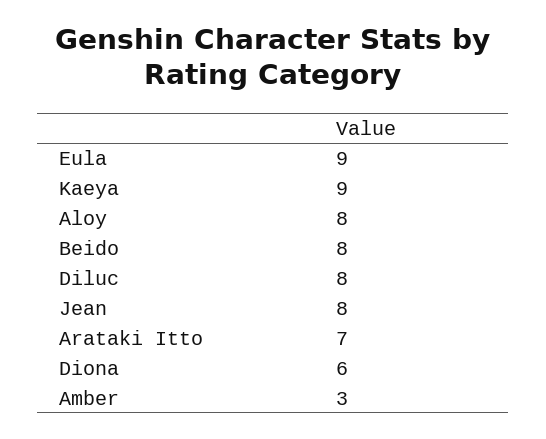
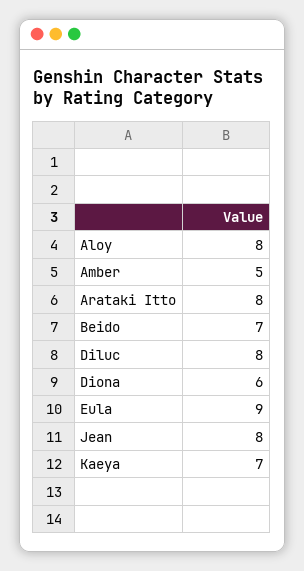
  {
    "Eula": 9,
-   "Kaeya": 9,
+   "Kaeya": 7,
    "Aloy": 8,
-   "Beido": 8,
+   "Beido": 7,
    "Diluc": 8,
    "Jean": 8,
-   "Arataki Itto": 7,
+   "Arataki Itto": 8,
    "Diona": 6,
-   "Amber": 3
+   "Amber": 5
  }

